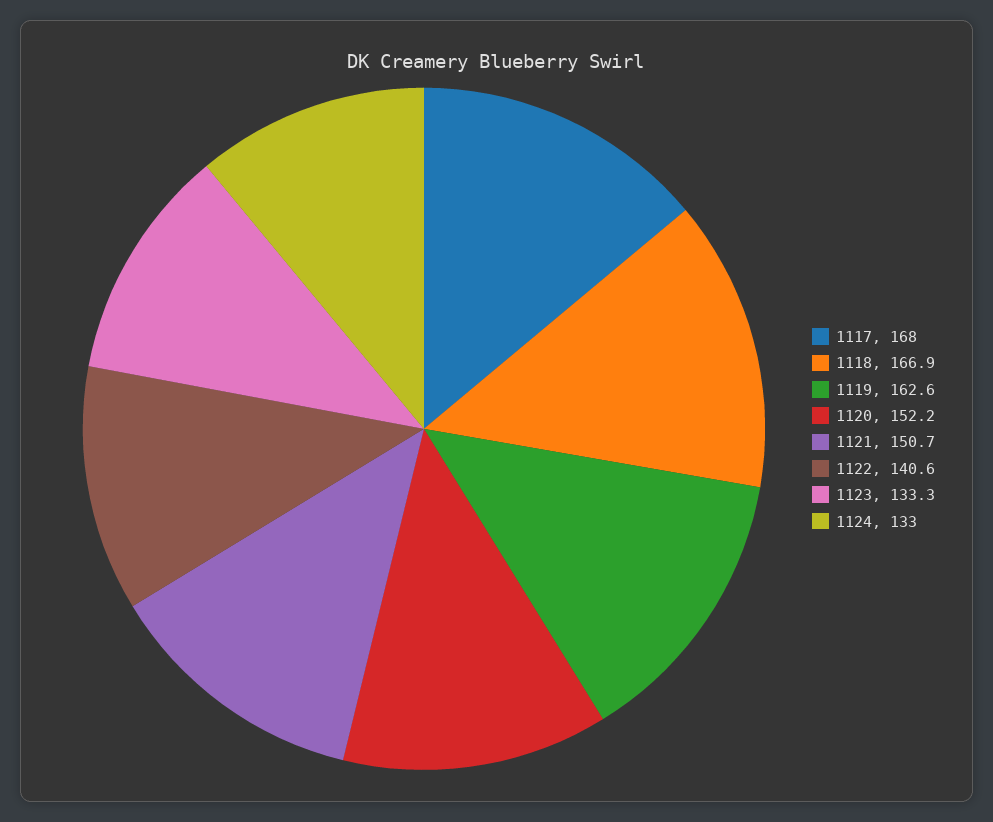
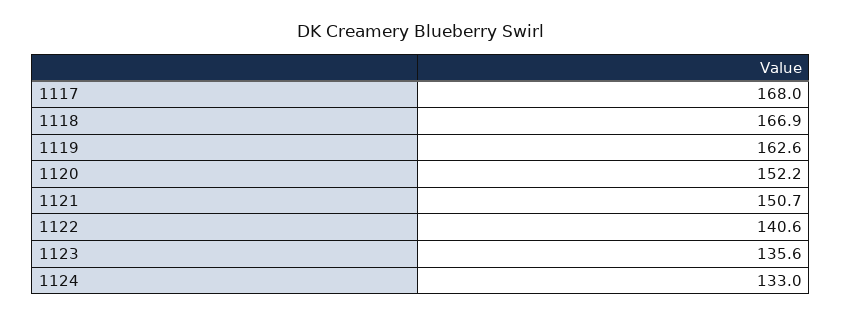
  {
    "1117": 168,
    "1118": 166.9,
    "1119": 162.6,
    "1120": 152.2,
    "1121": 150.7,
    "1122": 140.6,
-   "1123": 133.3,
+   "1123": 135.6,
    "1124": 133
  }

